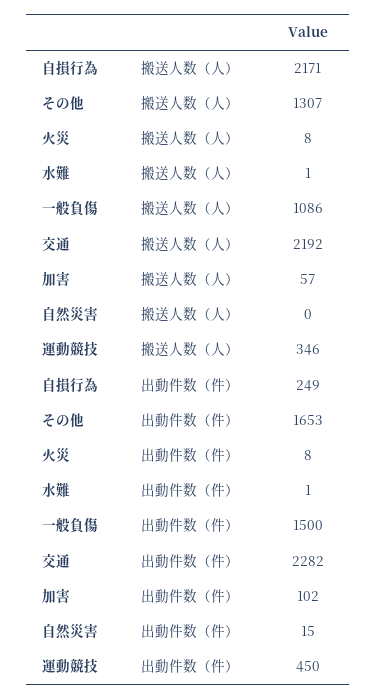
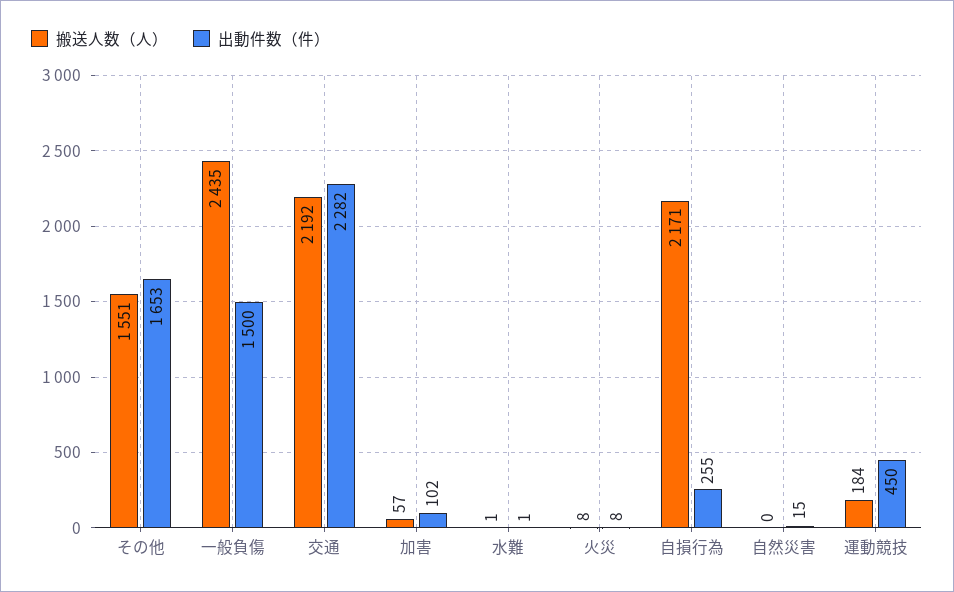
  {
    "搬送人数（人）": {
      "自損行為": 2171,
-     "その他": 1307,
+     "その他": 1551,
      "火災": 8,
      "水難": 1,
-     "一般負傷": 1086,
+     "一般負傷": 2435,
      "交通": 2192,
      "加害": 57,
      "自然災害": 0,
-     "運動競技": 346
+     "運動競技": 184
    },
    "出動件数（件）": {
-     "自損行為": 249,
+     "自損行為": 255,
      "その他": 1653,
      "火災": 8,
      "水難": 1,
      "一般負傷": 1500,
      "交通": 2282,
      "加害": 102,
      "自然災害": 15,
      "運動競技": 450
    }
  }

